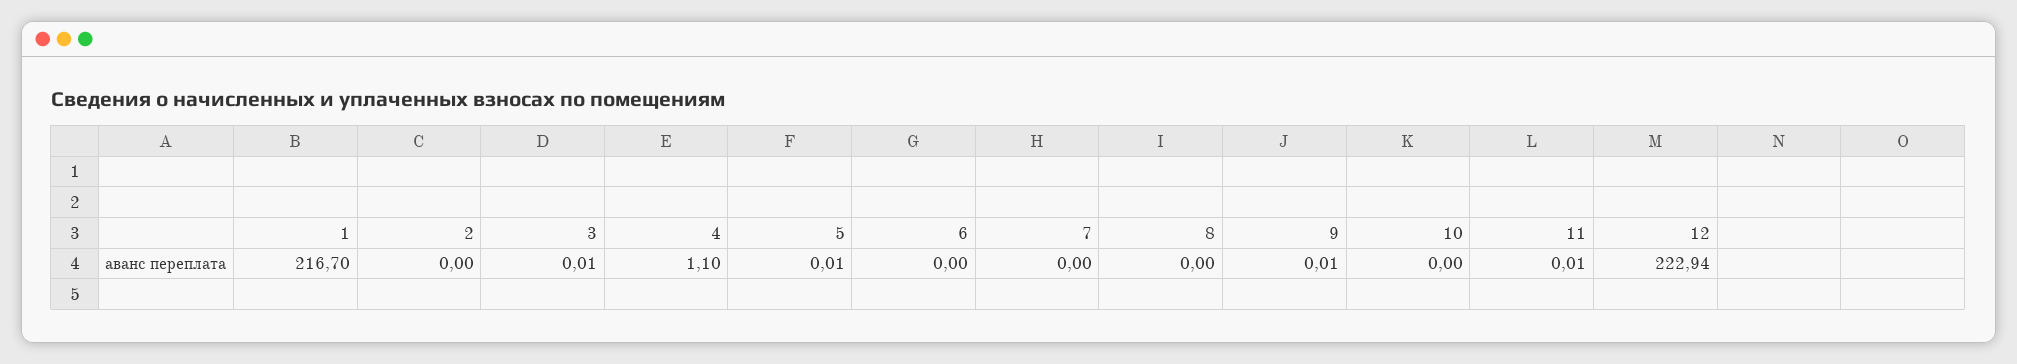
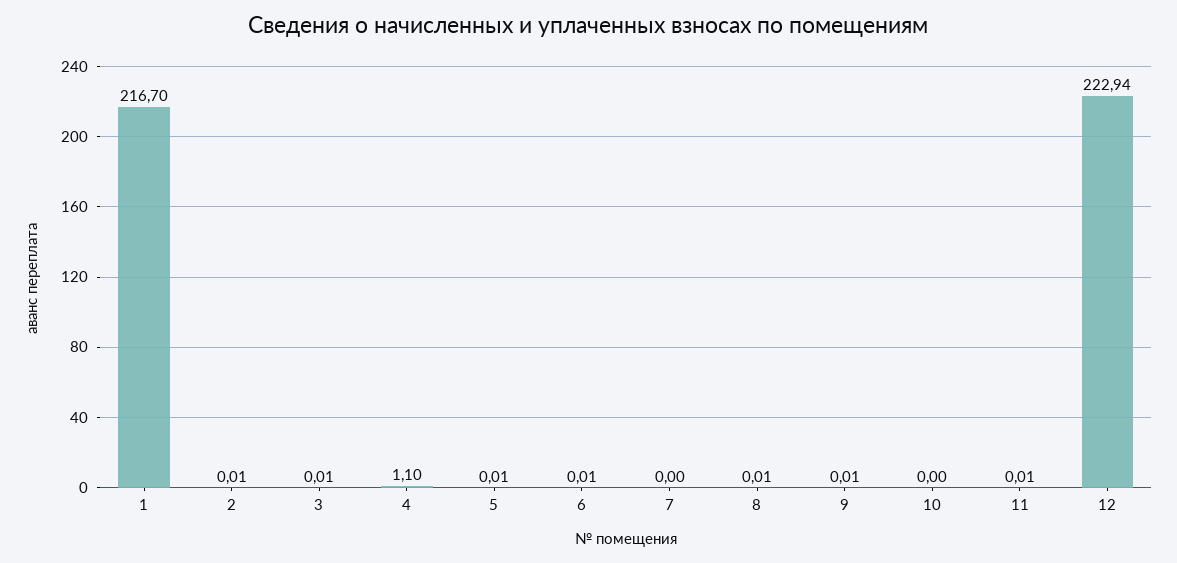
  {
    "1": 216.7,
-   "2": 0,
+   "2": 0.01,
    "3": 0.01,
    "4": 1.1,
    "5": 0.01,
-   "6": 0,
+   "6": 0.01,
    "7": 0,
-   "8": 0,
+   "8": 0.01,
    "9": 0.01,
    "10": 0,
    "11": 0.01,
    "12": 222.94
  }

